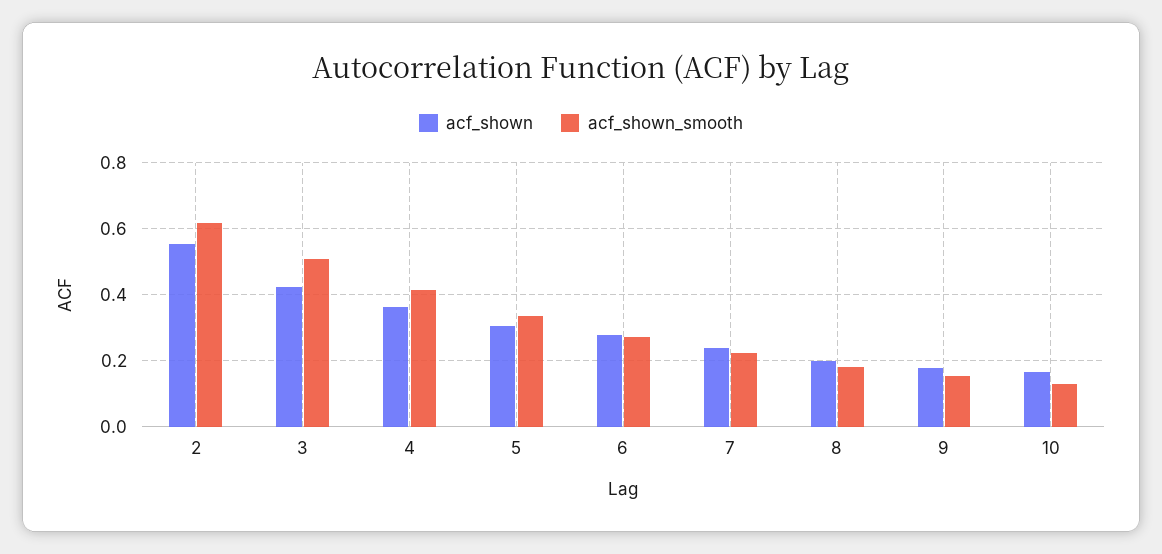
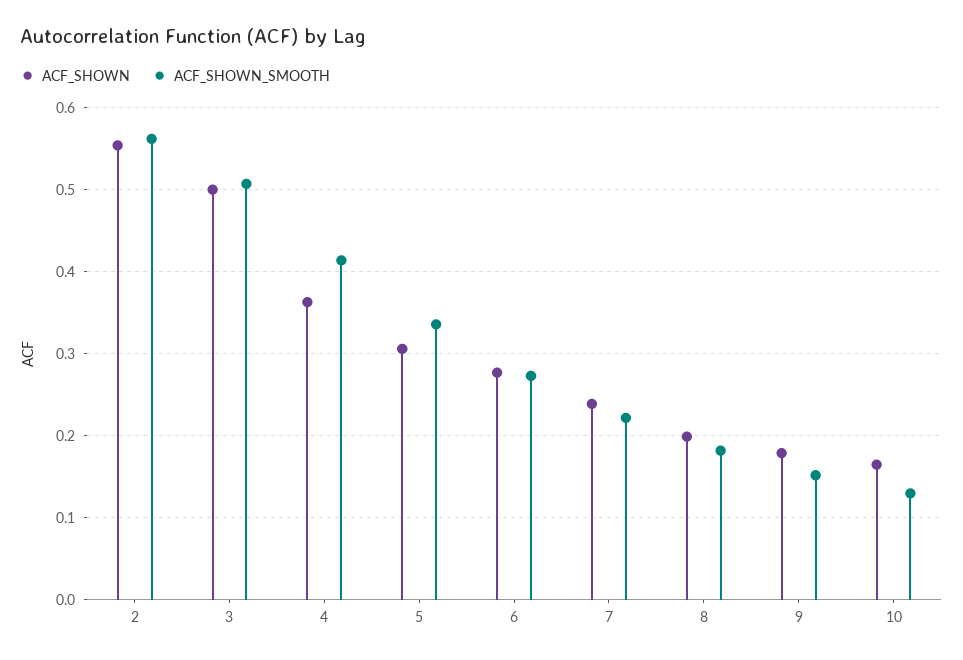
  {
    "acf_shown": {
      "2": 0.55,
-     "3": 0.42,
+     "3": 0.5,
      "4": 0.36,
      "5": 0.31,
      "6": 0.28,
      "7": 0.24,
      "8": 0.2,
      "9": 0.18,
      "10": 0.17
    },
    "acf_shown_smooth": {
-     "2": 0.62,
+     "2": 0.56,
      "3": 0.51,
      "4": 0.41,
      "5": 0.34,
      "6": 0.27,
      "7": 0.22,
      "8": 0.18,
      "9": 0.15,
      "10": 0.13
    }
  }

